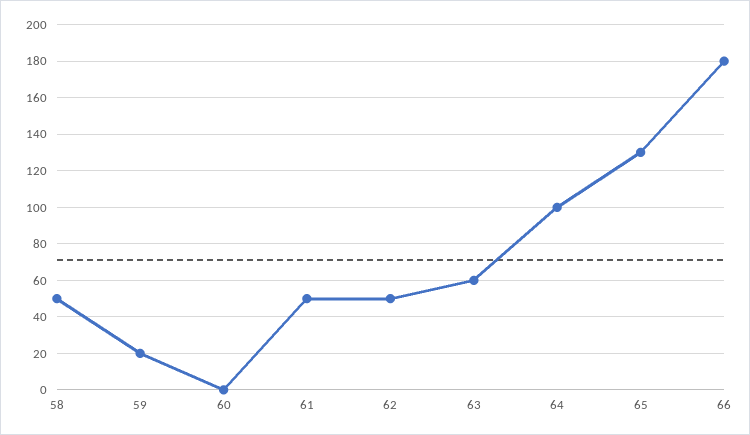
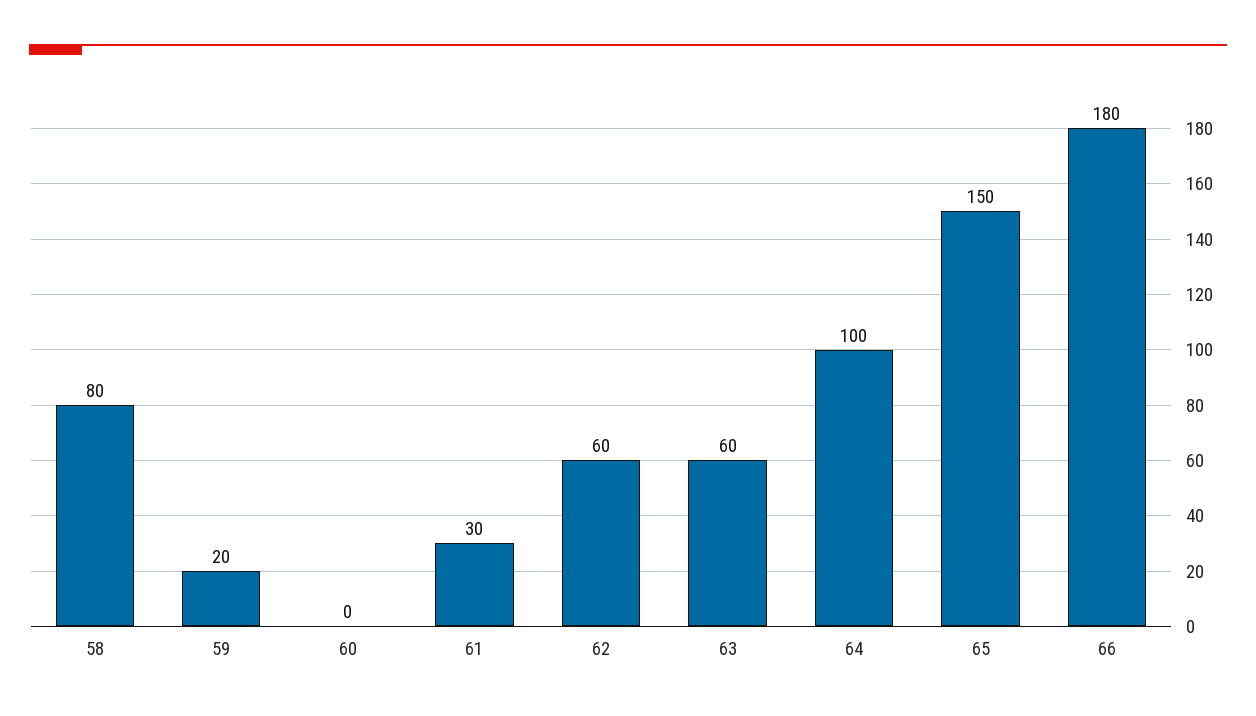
  {
-   "58": 50,
+   "58": 80,
    "59": 20,
    "60": 0,
-   "61": 50,
+   "61": 30,
-   "62": 50,
+   "62": 60,
    "63": 60,
    "64": 100,
-   "65": 130,
+   "65": 150,
    "66": 180
  }

